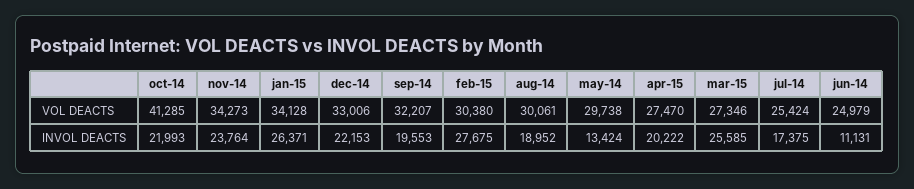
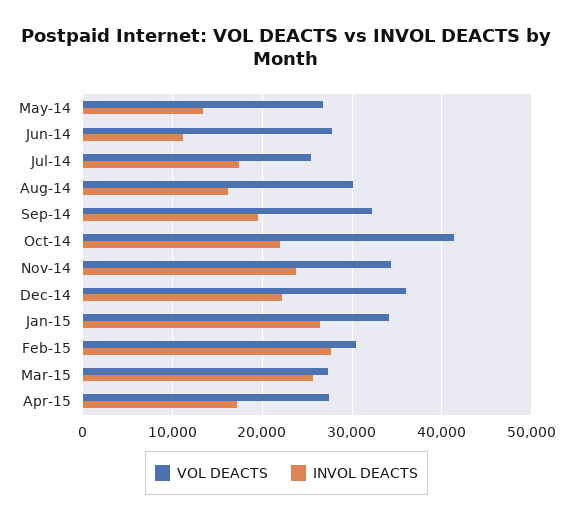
  {
    "VOL DEACTS": {
      "oct-14": 41285,
      "nov-14": 34273,
      "jan-15": 34128,
-     "dec-14": 33006,
+     "dec-14": 36000,
      "sep-14": 32207,
      "feb-15": 30380,
      "aug-14": 30061,
-     "may-14": 29738,
+     "may-14": 27000,
      "apr-15": 27470,
      "mar-15": 27346,
      "jul-14": 25424,
-     "jun-14": 24979
+     "jun-14": 28000
    },
    "INVOL DEACTS": {
      "oct-14": 21993,
      "nov-14": 23764,
      "jan-15": 26371,
      "dec-14": 22153,
      "sep-14": 19553,
      "feb-15": 27675,
-     "aug-14": 18952,
+     "aug-14": 16000,
      "may-14": 13424,
-     "apr-15": 20222,
+     "apr-15": 17000,
      "mar-15": 25585,
      "jul-14": 17375,
      "jun-14": 11131
    }
  }

